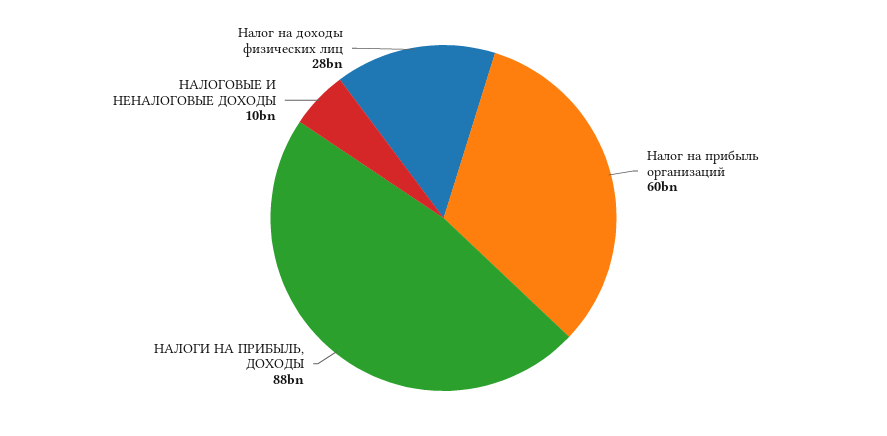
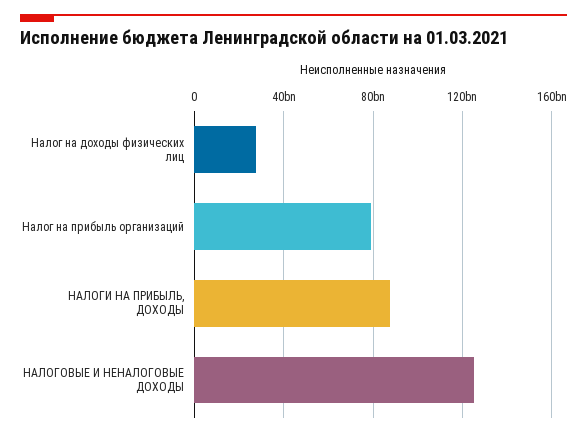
  {
-   "Налог на прибыль организаций": 60000000000,
+   "Налог на прибыль организаций": 80000000000,
    "НАЛОГИ НА ПРИБЫЛЬ, ДОХОДЫ": 88000000000,
-   "НАЛОГОВЫЕ И НЕНАЛОГОВЫЕ ДОХОДЫ": 10000000000,
+   "НАЛОГОВЫЕ И НЕНАЛОГОВЫЕ ДОХОДЫ": 125000000000,
    "Налог на доходы физических лиц": 28000000000
  }

